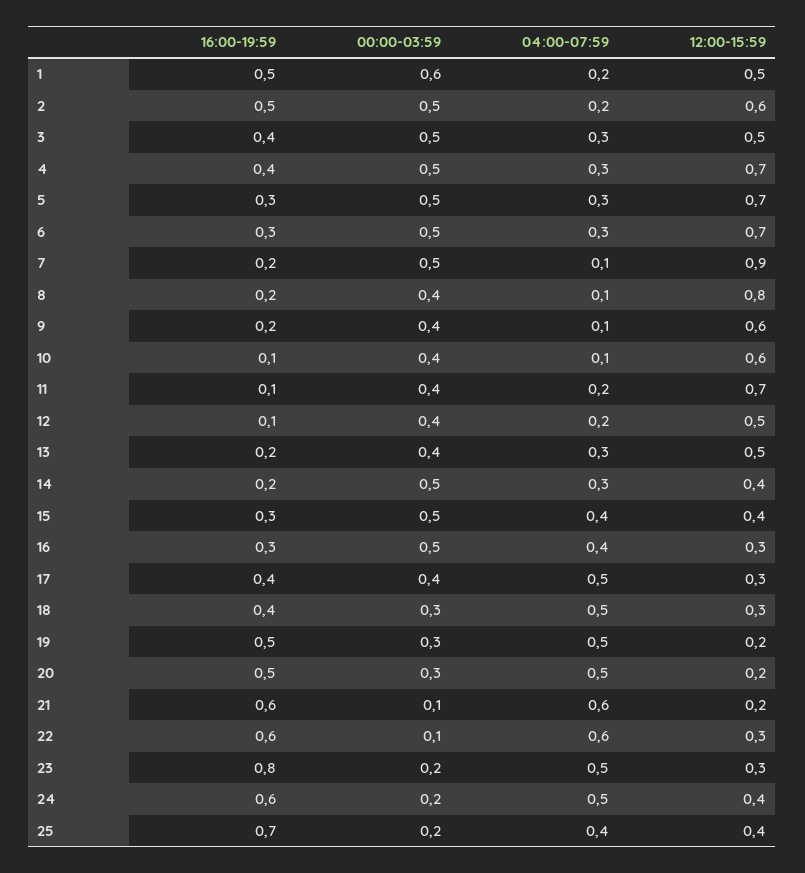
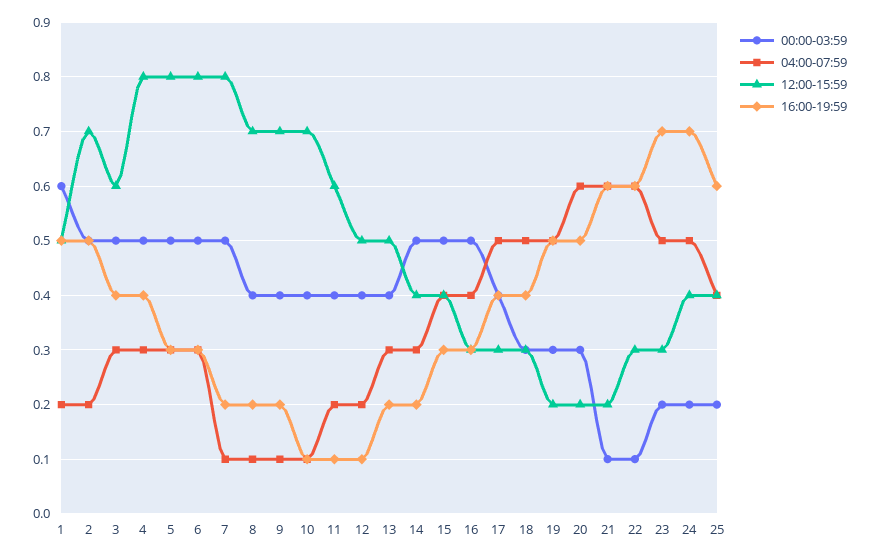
  {
    "16:00-19:59": {
      "1": 0.5,
      "2": 0.5,
      "3": 0.4,
      "4": 0.4,
      "5": 0.3,
      "6": 0.3,
      "7": 0.2,
      "8": 0.2,
      "9": 0.2,
      "10": 0.1,
      "11": 0.1,
      "12": 0.1,
      "13": 0.2,
      "14": 0.2,
      "15": 0.3,
      "16": 0.3,
      "17": 0.4,
      "18": 0.4,
      "19": 0.5,
      "20": 0.5,
      "21": 0.6,
      "22": 0.6,
-     "23": 0.8,
+     "23": 0.7,
-     "24": 0.6,
+     "24": 0.7,
-     "25": 0.7
+     "25": 0.6
    },
    "00:00-03:59": {
      "1": 0.6,
      "2": 0.5,
      "3": 0.5,
      "4": 0.5,
      "5": 0.5,
      "6": 0.5,
      "7": 0.5,
      "8": 0.4,
      "9": 0.4,
      "10": 0.4,
      "11": 0.4,
      "12": 0.4,
      "13": 0.4,
      "14": 0.5,
      "15": 0.5,
      "16": 0.5,
      "17": 0.4,
      "18": 0.3,
      "19": 0.3,
      "20": 0.3,
      "21": 0.1,
      "22": 0.1,
      "23": 0.2,
      "24": 0.2,
      "25": 0.2
    },
    "04:00-07:59": {
      "1": 0.2,
      "2": 0.2,
      "3": 0.3,
      "4": 0.3,
      "5": 0.3,
      "6": 0.3,
      "7": 0.1,
      "8": 0.1,
      "9": 0.1,
      "10": 0.1,
      "11": 0.2,
      "12": 0.2,
      "13": 0.3,
      "14": 0.3,
      "15": 0.4,
      "16": 0.4,
      "17": 0.5,
      "18": 0.5,
      "19": 0.5,
-     "20": 0.5,
+     "20": 0.6,
      "21": 0.6,
      "22": 0.6,
      "23": 0.5,
      "24": 0.5,
      "25": 0.4
    },
    "12:00-15:59": {
      "1": 0.5,
-     "2": 0.6,
+     "2": 0.7,
-     "3": 0.5,
+     "3": 0.6,
-     "4": 0.7,
+     "4": 0.8,
-     "5": 0.7,
+     "5": 0.8,
-     "6": 0.7,
+     "6": 0.8,
-     "7": 0.9,
+     "7": 0.8,
-     "8": 0.8,
+     "8": 0.7,
-     "9": 0.6,
+     "9": 0.7,
-     "10": 0.6,
+     "10": 0.7,
-     "11": 0.7,
+     "11": 0.6,
      "12": 0.5,
      "13": 0.5,
      "14": 0.4,
      "15": 0.4,
      "16": 0.3,
      "17": 0.3,
      "18": 0.3,
      "19": 0.2,
      "20": 0.2,
      "21": 0.2,
      "22": 0.3,
      "23": 0.3,
      "24": 0.4,
      "25": 0.4
    }
  }

